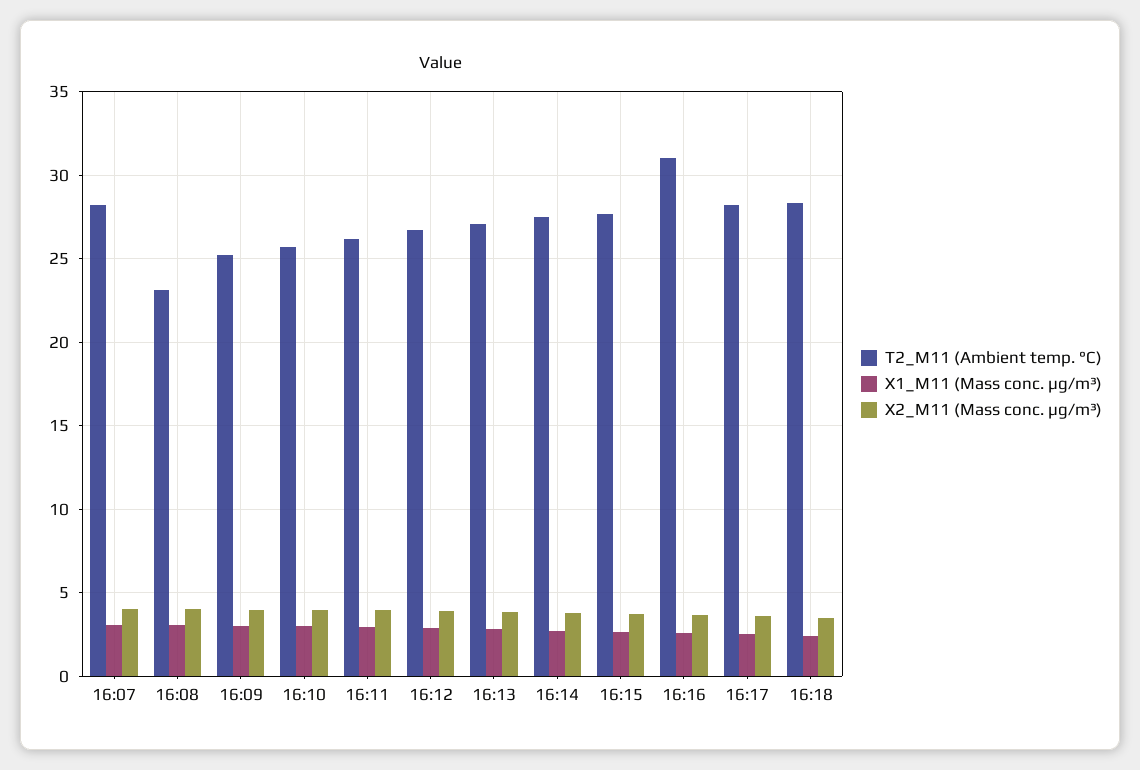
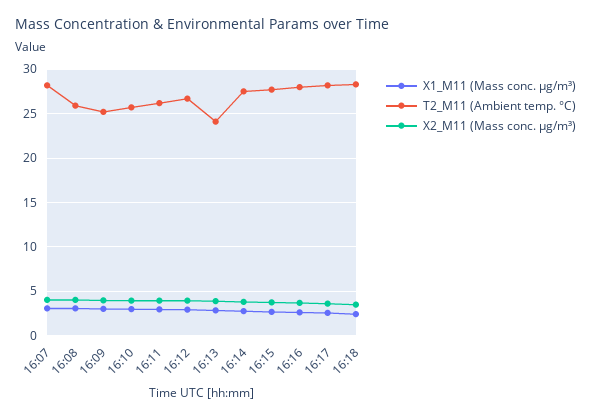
  {
    "T2_M11 (Ambient temp. °C)": {
      "16:07": 28,
-     "16:08": 23,
+     "16:08": 26,
      "16:09": 25,
      "16:10": 25.5,
      "16:11": 26,
      "16:12": 26.5,
-     "16:13": 27,
+     "16:13": 24,
      "16:14": 27.5,
      "16:15": 27.5,
-     "16:16": 31,
+     "16:16": 28,
      "16:17": 28,
      "16:18": 28.5
    },
    "X1_M11 (Mass conc. μg/m³)": {
      "16:07": 3,
      "16:08": 3,
      "16:09": 3,
      "16:10": 3,
      "16:11": 3,
      "16:12": 3,
      "16:13": 3,
      "16:14": 2.5,
      "16:15": 2.5,
      "16:16": 2.5,
      "16:17": 2.5,
      "16:18": 2.5
    },
    "X2_M11 (Mass conc. μg/m³)": {
      "16:07": 4,
      "16:08": 4,
      "16:09": 4,
      "16:10": 4,
      "16:11": 4,
      "16:12": 4,
      "16:13": 4,
      "16:14": 4,
      "16:15": 3.5,
      "16:16": 3.5,
      "16:17": 3.5,
      "16:18": 3.5
    }
  }

